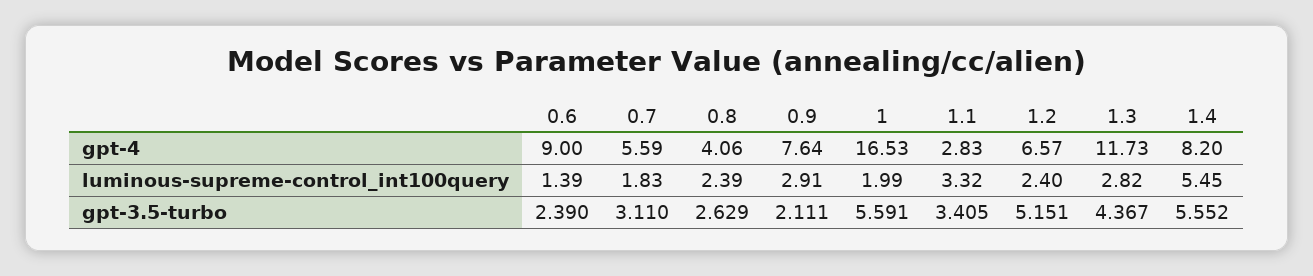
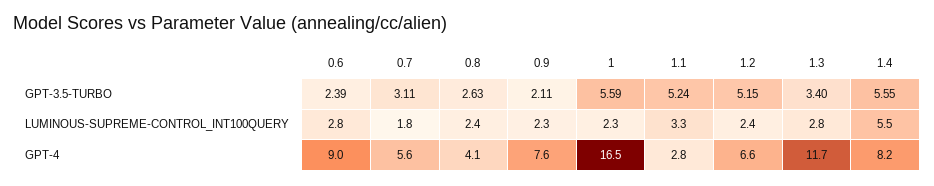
  {
    "0.6": {
      "gpt-4": 9,
-     "luminous-supreme-control_int100query": 1.39,
+     "luminous-supreme-control_int100query": 2.8,
      "gpt-3.5-turbo": 2.39
    },
    "0.7": {
      "gpt-4": 5.59,
      "luminous-supreme-control_int100query": 1.83,
      "gpt-3.5-turbo": 3.11
    },
    "0.8": {
      "gpt-4": 4.06,
      "luminous-supreme-control_int100query": 2.39,
      "gpt-3.5-turbo": 2.629
    },
    "0.9": {
      "gpt-4": 7.64,
-     "luminous-supreme-control_int100query": 2.91,
+     "luminous-supreme-control_int100query": 2.3,
      "gpt-3.5-turbo": 2.111
    },
    "1": {
      "gpt-4": 16.53,
-     "luminous-supreme-control_int100query": 1.99,
+     "luminous-supreme-control_int100query": 2.3,
      "gpt-3.5-turbo": 5.591
    },
    "1.1": {
      "gpt-4": 2.83,
      "luminous-supreme-control_int100query": 3.32,
-     "gpt-3.5-turbo": 3.405
+     "gpt-3.5-turbo": 5.24
    },
    "1.2": {
      "gpt-4": 6.57,
      "luminous-supreme-control_int100query": 2.4,
      "gpt-3.5-turbo": 5.151
    },
    "1.3": {
      "gpt-4": 11.73,
      "luminous-supreme-control_int100query": 2.82,
-     "gpt-3.5-turbo": 4.367
+     "gpt-3.5-turbo": 3.4
    },
    "1.4": {
      "gpt-4": 8.2,
      "luminous-supreme-control_int100query": 5.45,
      "gpt-3.5-turbo": 5.552
    }
  }

